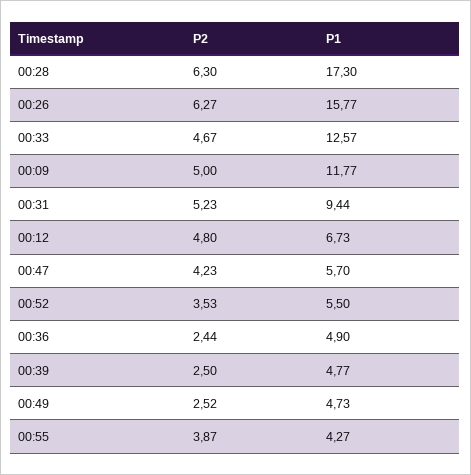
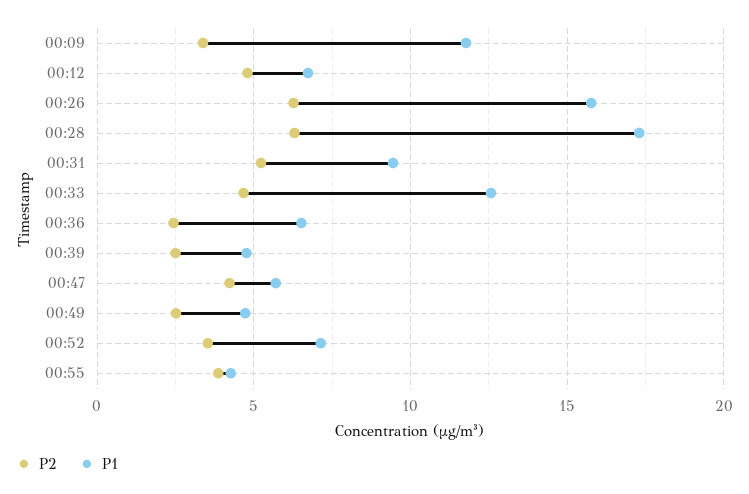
  {
    "P2": {
      "00:28": 6.3,
      "00:26": 6.27,
      "00:33": 4.67,
-     "00:09": 5,
+     "00:09": 3.5,
      "00:31": 5.23,
      "00:12": 4.8,
      "00:47": 4.23,
      "00:52": 3.53,
      "00:36": 2.44,
      "00:39": 2.5,
      "00:49": 2.52,
      "00:55": 3.87
    },
    "P1": {
      "00:28": 17.3,
      "00:26": 15.77,
      "00:33": 12.57,
      "00:09": 11.77,
      "00:31": 9.44,
      "00:12": 6.73,
      "00:47": 5.7,
-     "00:52": 5.5,
+     "00:52": 7,
-     "00:36": 4.9,
+     "00:36": 6.5,
      "00:39": 4.77,
      "00:49": 4.73,
      "00:55": 4.27
    }
  }

